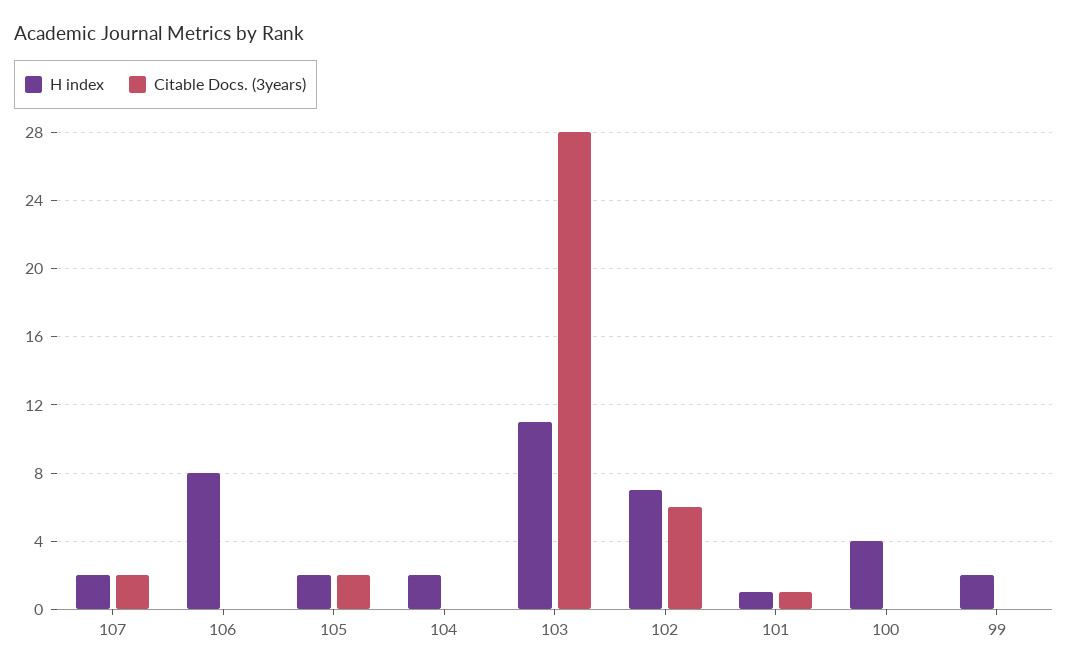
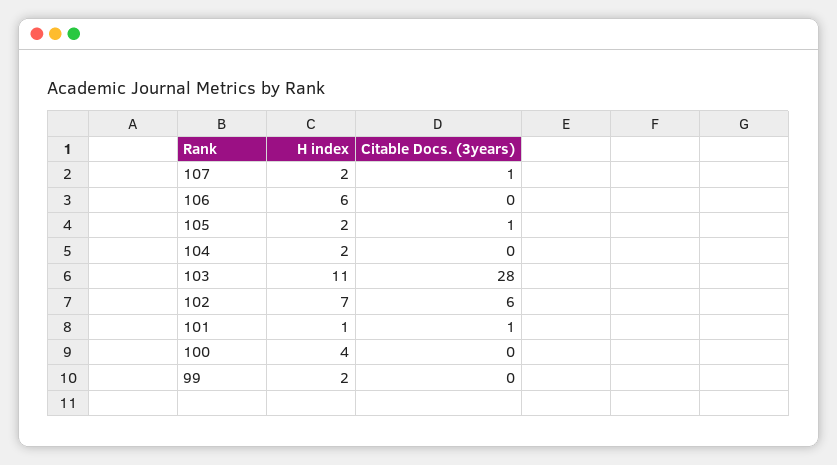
  {
    "H index": {
      "107": 2,
-     "106": 8,
+     "106": 6,
      "105": 2,
      "104": 2,
      "103": 11,
      "102": 7,
      "101": 1,
      "100": 4,
      "99": 2
    },
    "Citable Docs. (3years)": {
-     "107": 2,
+     "107": 1,
      "106": 0,
-     "105": 2,
+     "105": 1,
      "104": 0,
      "103": 28,
      "102": 6,
      "101": 1,
      "100": 0,
      "99": 0
    }
  }

